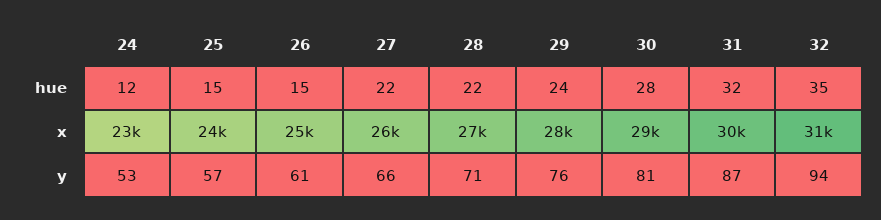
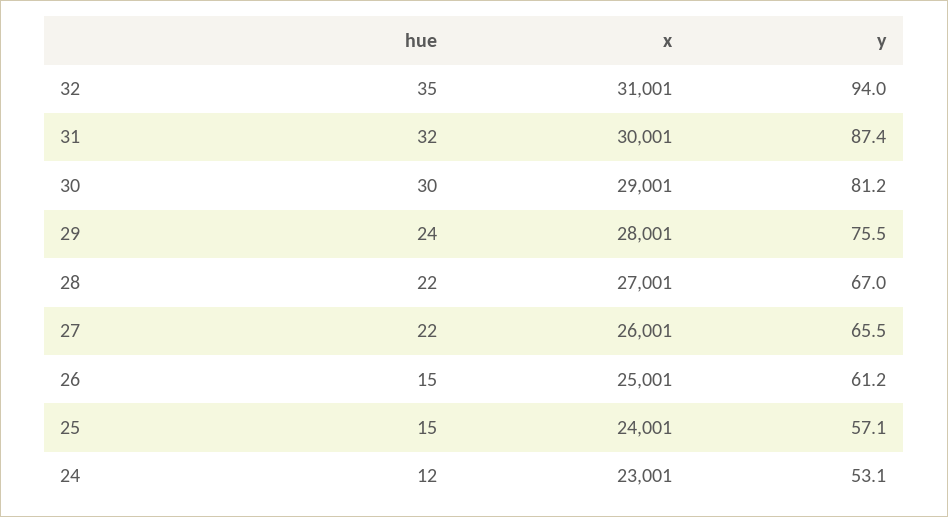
  {
    "24": {
      "hue": 12,
      "x": 23001,
      "y": 53.1
    },
    "25": {
      "hue": 15,
      "x": 24001,
      "y": 57.1
    },
    "26": {
      "hue": 15,
      "x": 25001,
      "y": 61.2
    },
    "27": {
      "hue": 22,
      "x": 26001,
      "y": 65.5
    },
    "28": {
      "hue": 22,
      "x": 27001,
-     "y": 71
+     "y": 67
    },
    "29": {
      "hue": 24,
      "x": 28001,
      "y": 75.5
    },
    "30": {
-     "hue": 28,
+     "hue": 30,
      "x": 29001,
      "y": 81.2
    },
    "31": {
      "hue": 32,
      "x": 30001,
      "y": 87.4
    },
    "32": {
      "hue": 35,
      "x": 31001,
      "y": 94
    }
  }

